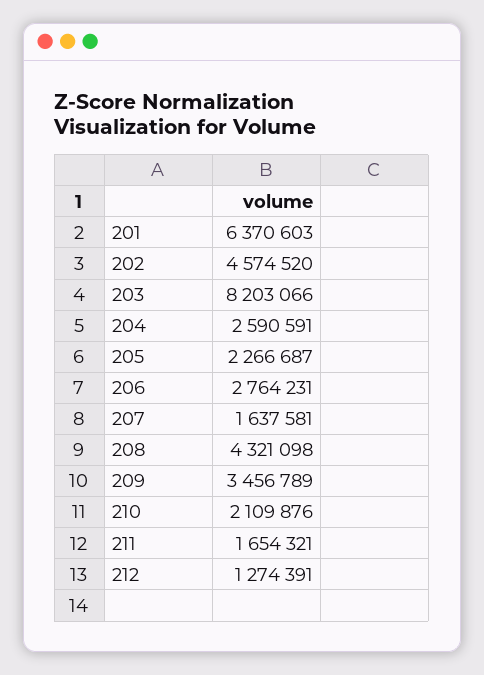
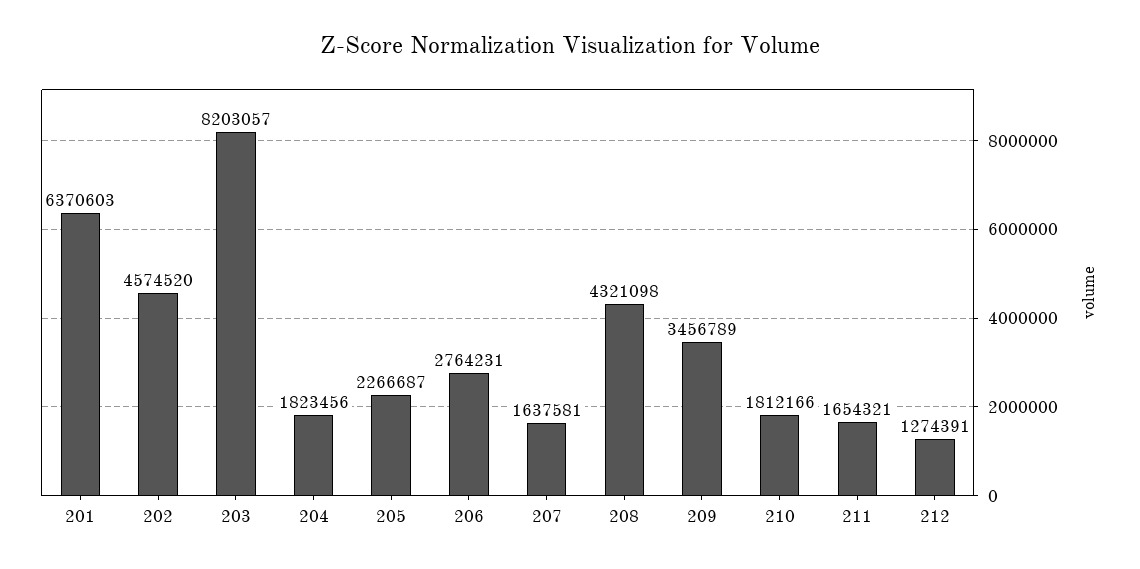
  {
    "201": 6370603,
    "202": 4574520,
-   "203": 8203066,
+   "203": 8203057,
-   "204": 2590591,
+   "204": 1823456,
    "205": 2266687,
    "206": 2764231,
    "207": 1637581,
    "208": 4321098,
    "209": 3456789,
-   "210": 2109876,
+   "210": 1812166,
    "211": 1654321,
    "212": 1274391
  }

